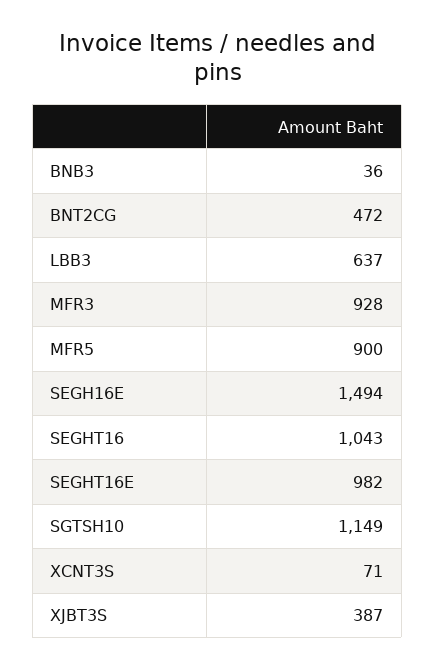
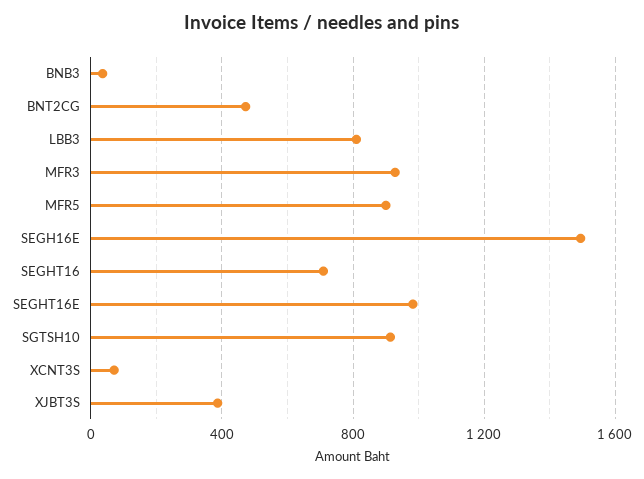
  {
    "BNB3": 36,
    "BNT2CG": 472,
-   "LBB3": 637,
+   "LBB3": 800,
    "MFR3": 928,
    "MFR5": 900,
    "SEGH16E": 1494,
-   "SEGHT16": 1043,
+   "SEGHT16": 700,
    "SEGHT16E": 982,
-   "SGTSH10": 1149,
+   "SGTSH10": 900,
    "XCNT3S": 71,
    "XJBT3S": 387
  }

